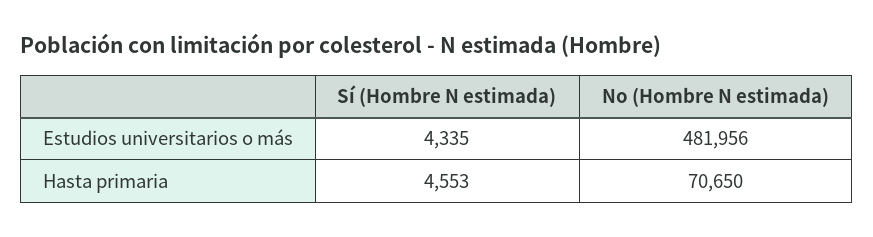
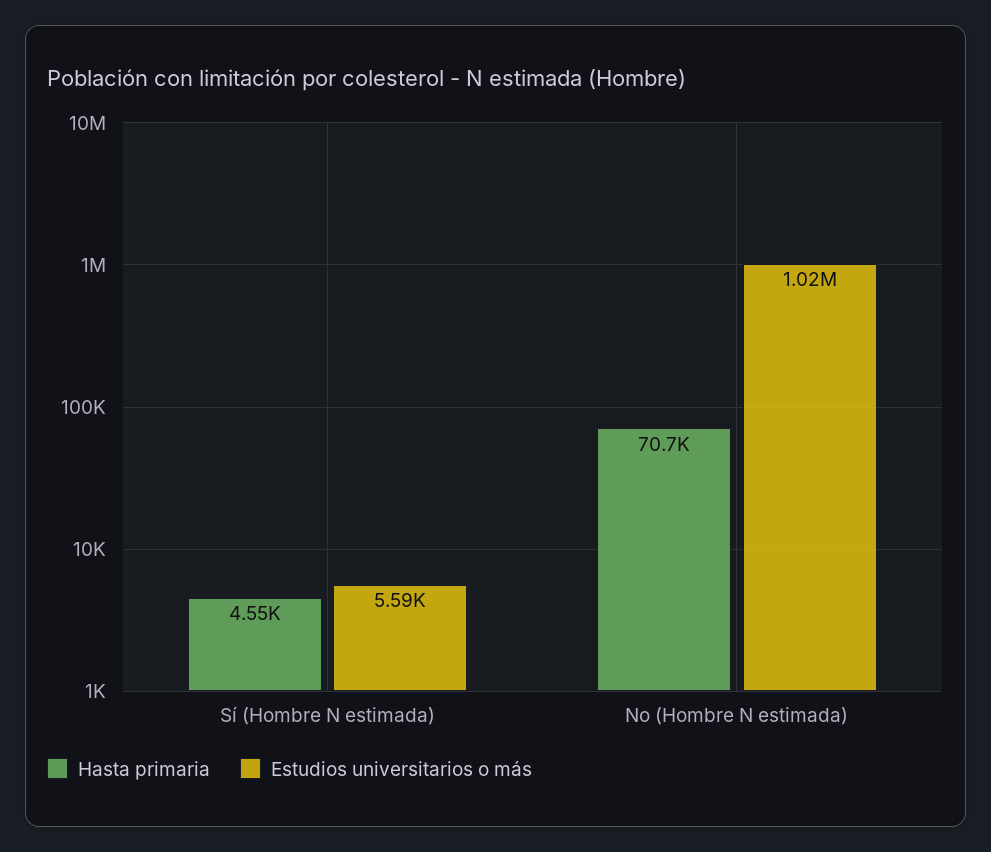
  {
    "Estudios universitarios o más": {
-     "Sí (Hombre N estimada)": 4335,
+     "Sí (Hombre N estimada)": 5590,
-     "No (Hombre N estimada)": 481956
+     "No (Hombre N estimada)": 1020000
    },
    "Hasta primaria": {
      "Sí (Hombre N estimada)": 4553,
      "No (Hombre N estimada)": 70650
    }
  }

